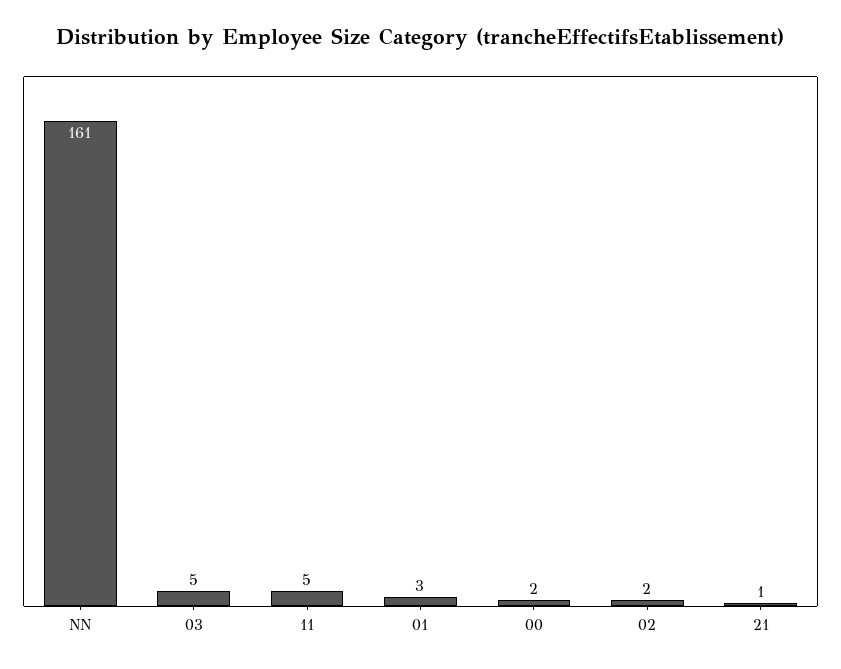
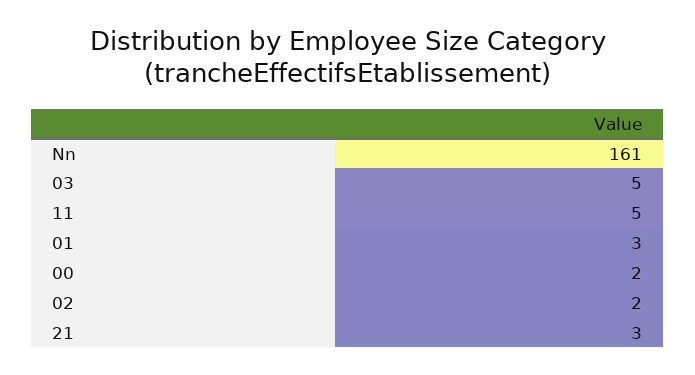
  {
    "NN": 161,
    "03": 5,
    "11": 5,
    "01": 3,
    "00": 2,
    "02": 2,
-   "21": 1
+   "21": 3
  }

